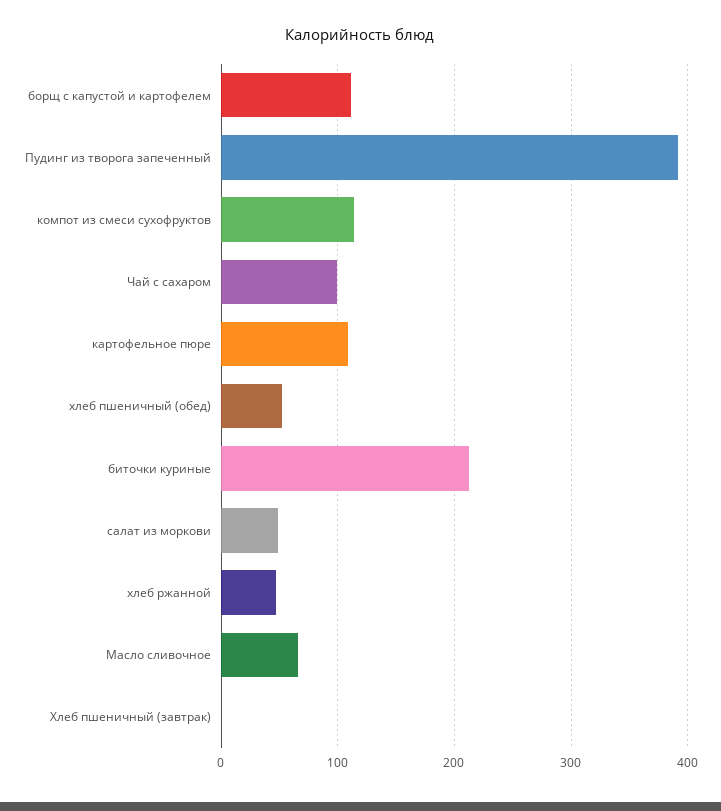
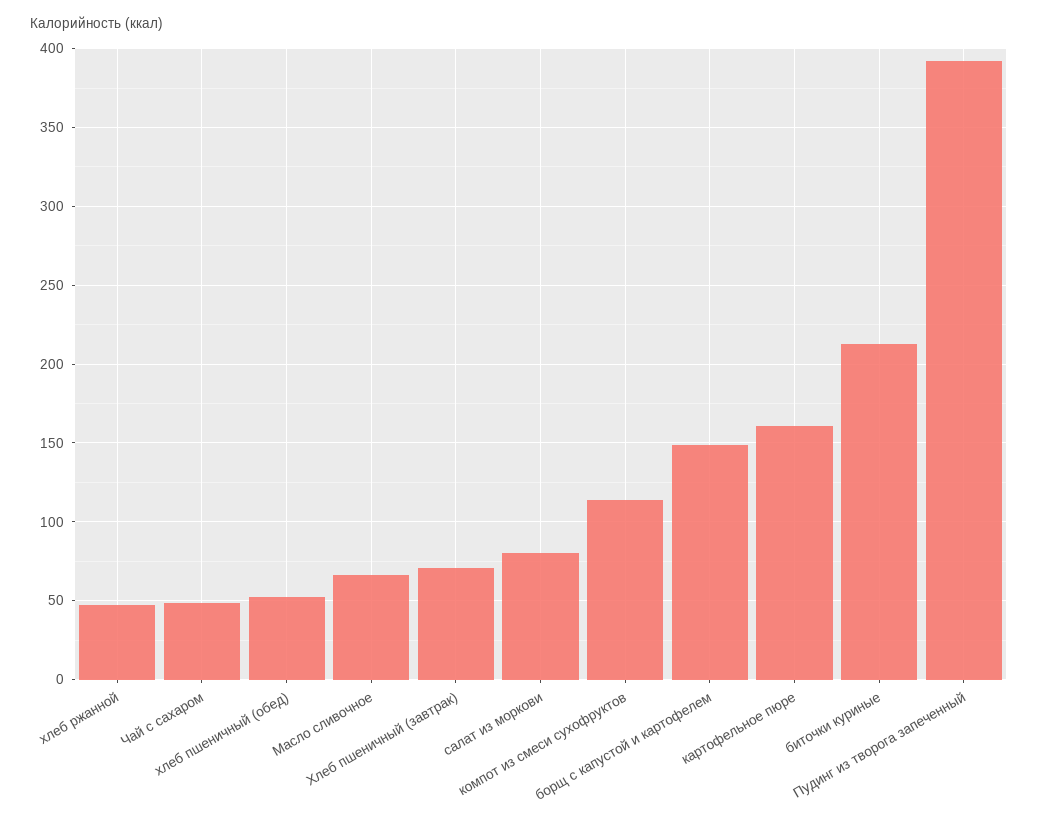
  {
-   "борщ с капустой и картофелем": 110,
+   "борщ с капустой и картофелем": 150,
    "Пудинг из творога запеченный": 390,
    "компот из смеси сухофруктов": 115,
-   "Чай с сахаром": 100,
+   "Чай с сахаром": 50,
-   "картофельное пюре": 110,
+   "картофельное пюре": 160,
    "хлеб пшеничный (обед)": 50,
    "биточки куриные": 215,
-   "салат из моркови": 50,
+   "салат из моркови": 80,
    "хлеб ржанной": 45,
    "Масло сливочное": 65,
-   "Хлеб пшеничный (завтрак)": 0
+   "Хлеб пшеничный (завтрак)": 70
  }

